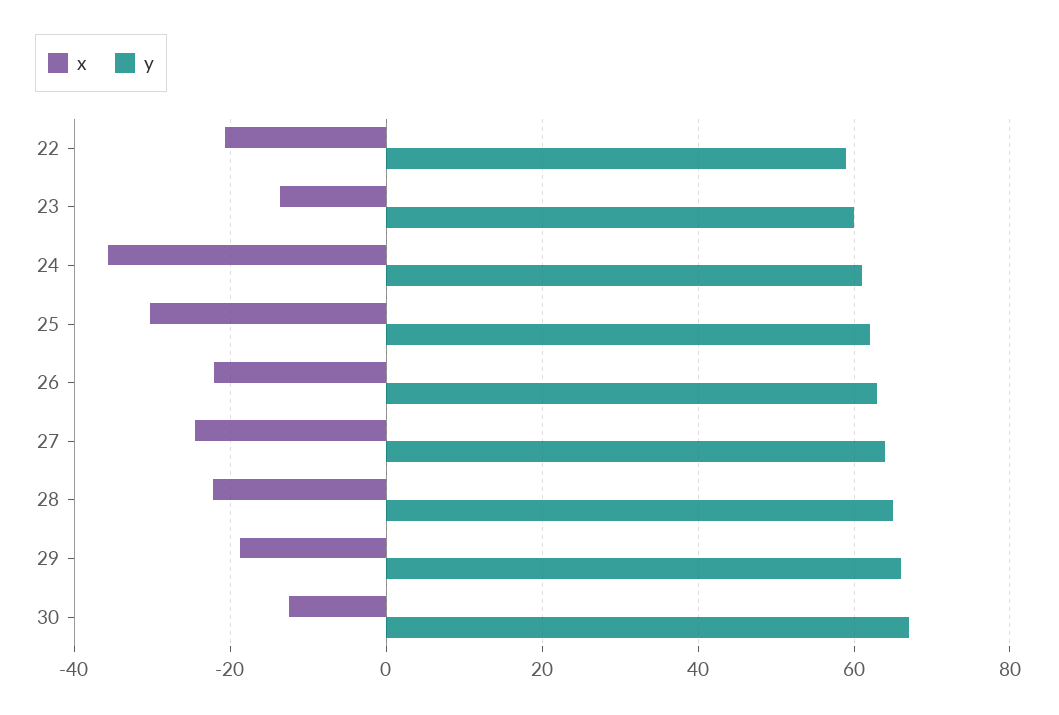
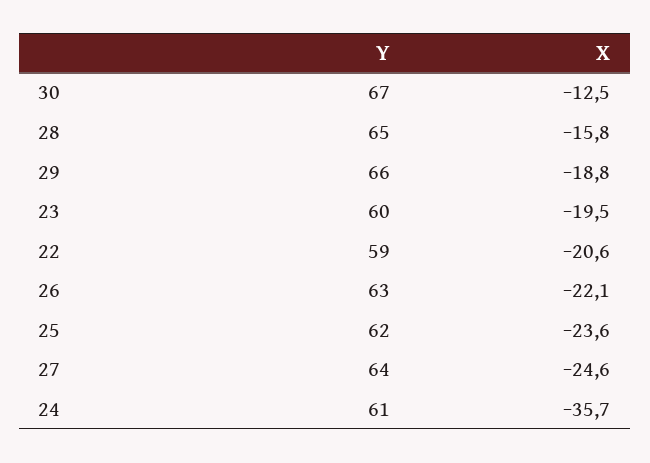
  {
    "x": {
      "22": -20.6,
-     "23": -14,
+     "23": -19.5,
      "24": -35.7,
-     "25": -30,
+     "25": -23.6,
      "26": -22.1,
      "27": -24.6,
-     "28": -22,
+     "28": -15.8,
      "29": -18.8,
      "30": -12.5
    },
    "y": {
      "22": 59,
      "23": 60,
      "24": 61,
      "25": 62,
      "26": 63,
      "27": 64,
      "28": 65,
      "29": 66,
      "30": 67
    }
  }

